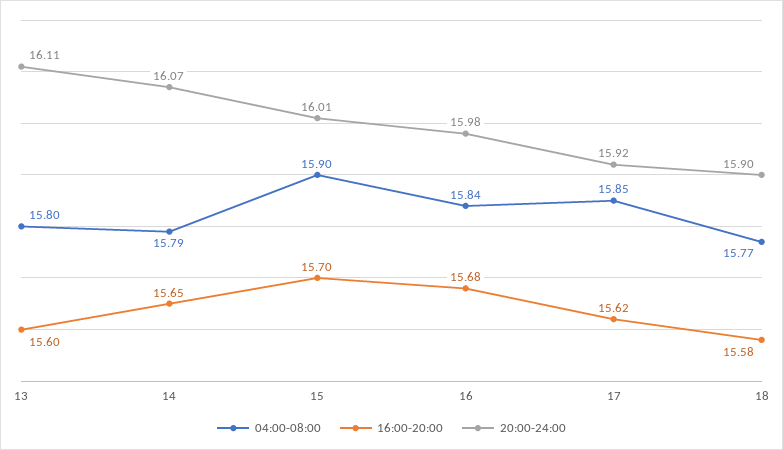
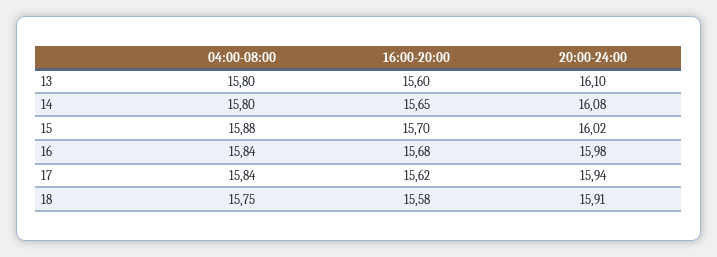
  {
    "04:00-08:00": {
      "13": 15.8,
-     "14": 15.79,
+     "14": 15.8,
-     "15": 15.9,
+     "15": 15.88,
      "16": 15.84,
-     "17": 15.85,
+     "17": 15.84,
-     "18": 15.77
+     "18": 15.75
    },
    "16:00-20:00": {
      "13": 15.6,
      "14": 15.65,
      "15": 15.7,
      "16": 15.68,
      "17": 15.62,
      "18": 15.58
    },
    "20:00-24:00": {
-     "13": 16.11,
+     "13": 16.1,
-     "14": 16.07,
+     "14": 16.08,
-     "15": 16.01,
+     "15": 16.02,
      "16": 15.98,
-     "17": 15.92,
+     "17": 15.94,
-     "18": 15.9
+     "18": 15.91
    }
  }

